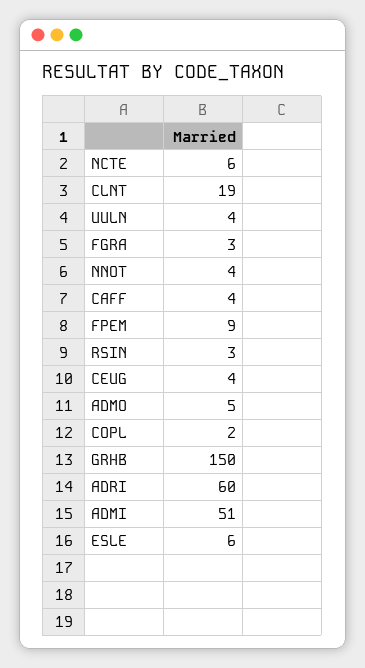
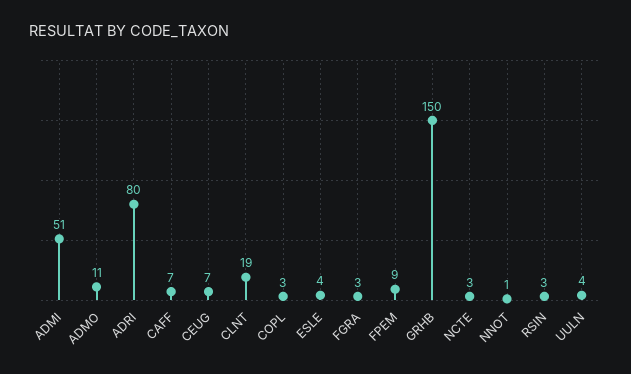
  {
-   "NCTE": 6,
+   "NCTE": 3,
    "CLNT": 19,
    "UULN": 4,
    "FGRA": 3,
-   "NNOT": 4,
+   "NNOT": 1,
-   "CAFF": 4,
+   "CAFF": 7,
    "FPEM": 9,
    "RSIN": 3,
-   "CEUG": 4,
+   "CEUG": 7,
-   "ADMO": 5,
+   "ADMO": 11,
-   "COPL": 2,
+   "COPL": 3,
    "GRHB": 150,
-   "ADRI": 60,
+   "ADRI": 80,
    "ADMI": 51,
-   "ESLE": 6
+   "ESLE": 4
  }

